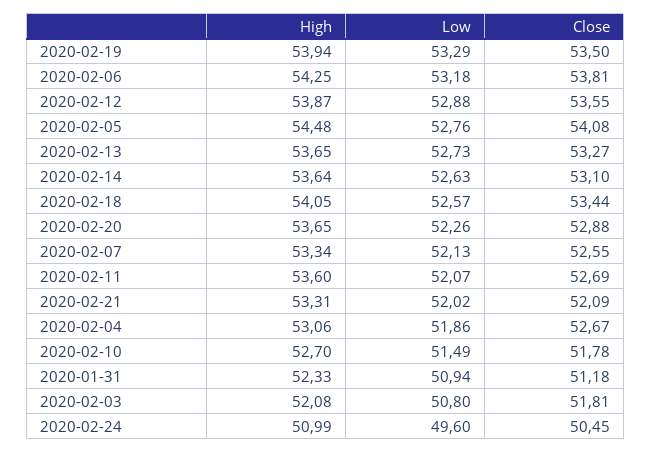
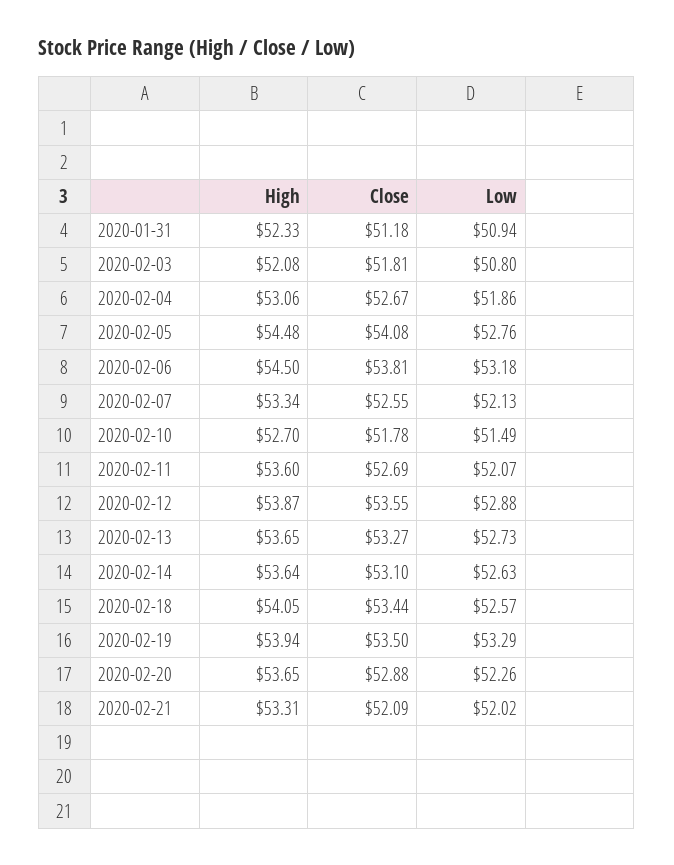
  {
    "High": {
      "2020-02-19": 53.94,
-     "2020-02-06": 54.25,
+     "2020-02-06": 54.5,
      "2020-02-12": 53.87,
      "2020-02-05": 54.48,
      "2020-02-13": 53.65,
      "2020-02-14": 53.64,
      "2020-02-18": 54.05,
      "2020-02-20": 53.65,
      "2020-02-07": 53.34,
      "2020-02-11": 53.6,
      "2020-02-21": 53.31,
      "2020-02-04": 53.06,
      "2020-02-10": 52.7,
      "2020-01-31": 52.33,
-     "2020-02-03": 52.08,
+     "2020-02-03": 52.08
-     "2020-02-24": 50.99
    },
    "Low": {
      "2020-02-19": 53.29,
      "2020-02-06": 53.18,
      "2020-02-12": 52.88,
      "2020-02-05": 52.76,
      "2020-02-13": 52.73,
      "2020-02-14": 52.63,
      "2020-02-18": 52.57,
      "2020-02-20": 52.26,
      "2020-02-07": 52.13,
      "2020-02-11": 52.07,
      "2020-02-21": 52.02,
      "2020-02-04": 51.86,
      "2020-02-10": 51.49,
      "2020-01-31": 50.94,
-     "2020-02-03": 50.8,
+     "2020-02-03": 50.8
-     "2020-02-24": 49.6
    },
    "Close": {
      "2020-02-19": 53.5,
      "2020-02-06": 53.81,
      "2020-02-12": 53.55,
      "2020-02-05": 54.08,
      "2020-02-13": 53.27,
      "2020-02-14": 53.1,
      "2020-02-18": 53.44,
      "2020-02-20": 52.88,
      "2020-02-07": 52.55,
      "2020-02-11": 52.69,
      "2020-02-21": 52.09,
      "2020-02-04": 52.67,
      "2020-02-10": 51.78,
      "2020-01-31": 51.18,
-     "2020-02-03": 51.81,
+     "2020-02-03": 51.81
-     "2020-02-24": 50.45
    }
  }

